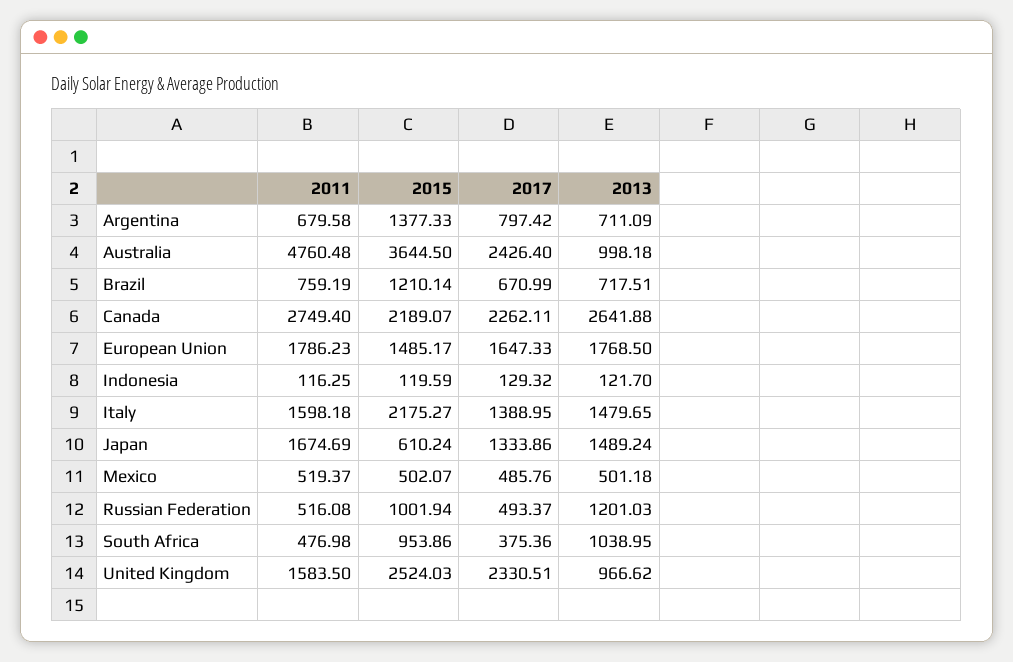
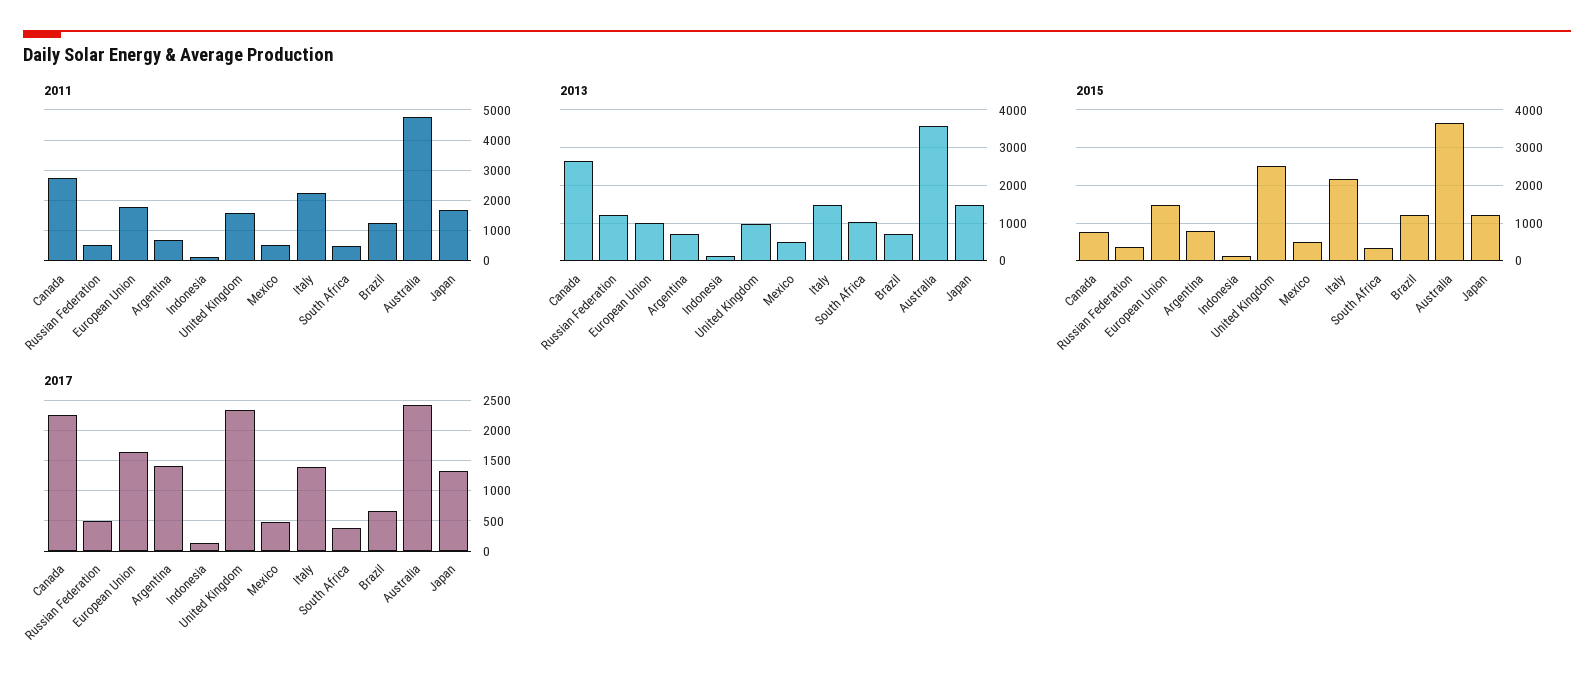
  {
    "2011": {
      "Argentina": 679.58,
      "Australia": 4760.48,
-     "Brazil": 759.19,
+     "Brazil": 1200,
      "Canada": 2749.4,
      "European Union": 1786.23,
      "Indonesia": 116.25,
-     "Italy": 1598.18,
+     "Italy": 2200,
      "Japan": 1674.69,
      "Mexico": 519.37,
      "Russian Federation": 516.08,
      "South Africa": 476.98,
      "United Kingdom": 1583.5
    },
    "2015": {
-     "Argentina": 1377.33,
+     "Argentina": 800,
      "Australia": 3644.5,
      "Brazil": 1210.14,
-     "Canada": 2189.07,
+     "Canada": 800,
      "European Union": 1485.17,
      "Indonesia": 119.59,
      "Italy": 2175.27,
-     "Japan": 610.24,
+     "Japan": 1200,
      "Mexico": 502.07,
-     "Russian Federation": 1001.94,
+     "Russian Federation": 400,
-     "South Africa": 953.86,
+     "South Africa": 400,
      "United Kingdom": 2524.03
    },
    "2017": {
-     "Argentina": 797.42,
+     "Argentina": 1400,
      "Australia": 2426.4,
      "Brazil": 670.99,
      "Canada": 2262.11,
      "European Union": 1647.33,
      "Indonesia": 129.32,
      "Italy": 1388.95,
      "Japan": 1333.86,
      "Mexico": 485.76,
      "Russian Federation": 493.37,
      "South Africa": 375.36,
      "United Kingdom": 2330.51
    },
    "2013": {
      "Argentina": 711.09,
-     "Australia": 998.18,
+     "Australia": 3600,
      "Brazil": 717.51,
      "Canada": 2641.88,
-     "European Union": 1768.5,
+     "European Union": 1000,
      "Indonesia": 121.7,
      "Italy": 1479.65,
      "Japan": 1489.24,
      "Mexico": 501.18,
      "Russian Federation": 1201.03,
      "South Africa": 1038.95,
      "United Kingdom": 966.62
    }
  }

